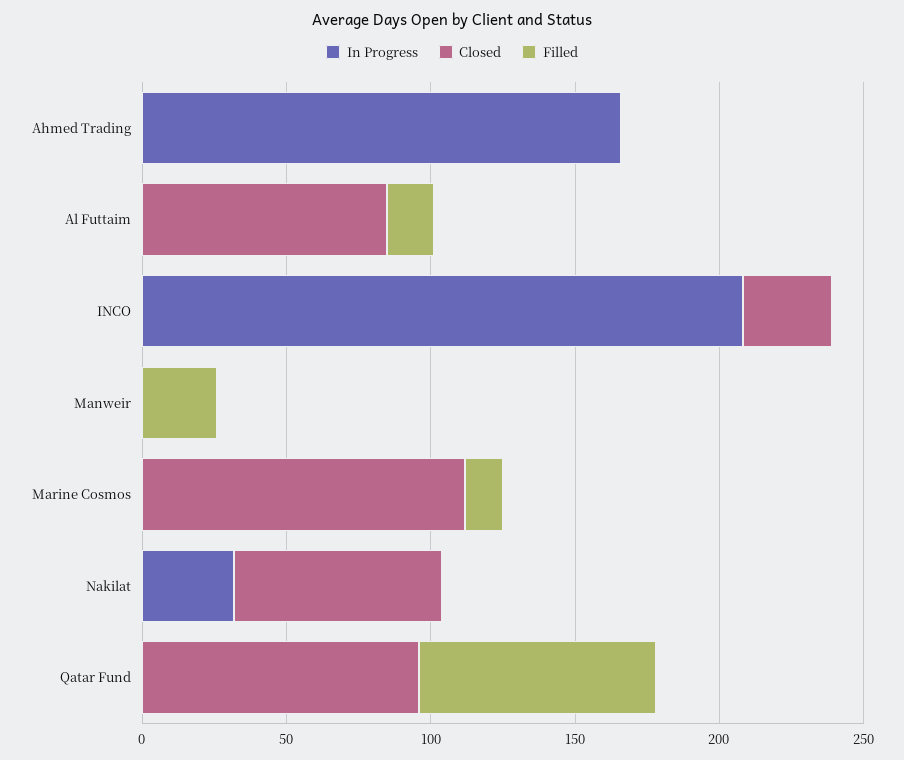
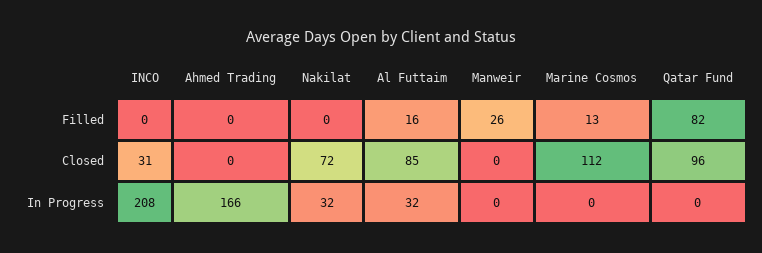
  {
    "In Progress": {
      "Ahmed Trading": 166,
-     "Al Futtaim": 0,
+     "Al Futtaim": 32,
      "INCO": 208,
      "Manweir": 0,
      "Marine Cosmos": 0,
      "Nakilat": 32,
      "Qatar Fund": 0
    },
    "Closed": {
      "Ahmed Trading": 0,
      "Al Futtaim": 85,
      "INCO": 31,
      "Manweir": 0,
      "Marine Cosmos": 112,
      "Nakilat": 72,
      "Qatar Fund": 96
    },
    "Filled": {
      "Ahmed Trading": 0,
      "Al Futtaim": 16,
      "INCO": 0,
      "Manweir": 26,
      "Marine Cosmos": 13,
      "Nakilat": 0,
      "Qatar Fund": 82
    }
  }

